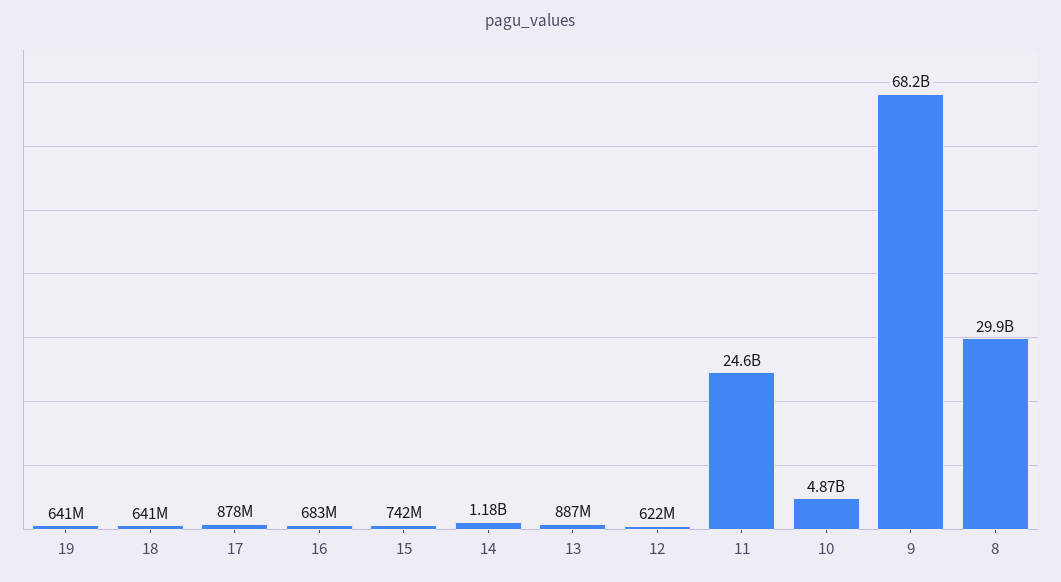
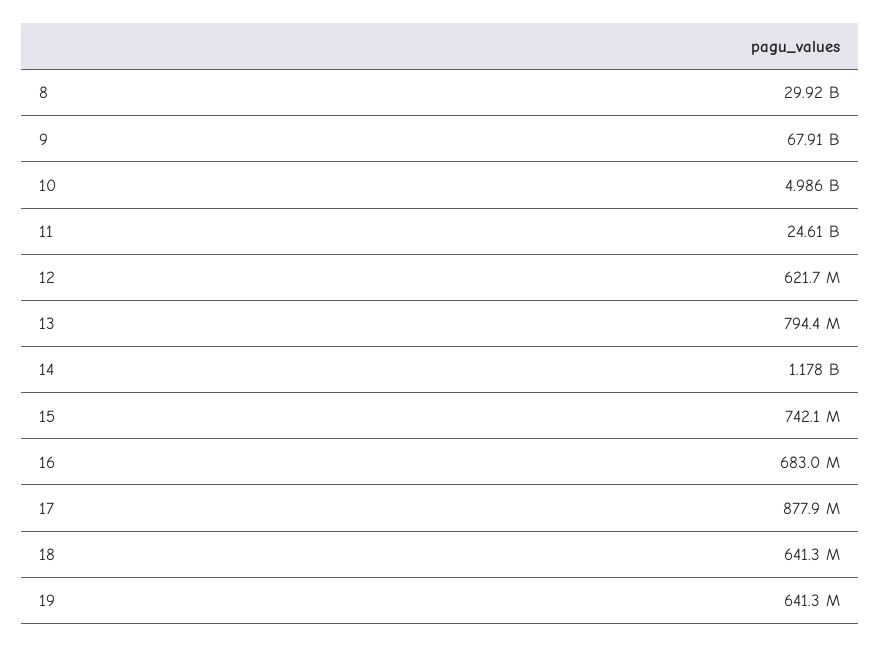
  {
    "19": 641300000,
    "18": 641300000,
    "17": 877900000,
    "16": 683000000,
    "15": 742100000,
    "14": 1178000000,
-   "13": 887000000,
+   "13": 794400000,
    "12": 621700000,
    "11": 24610000000,
-   "10": 4870000000,
+   "10": 4986000000,
-   "9": 68200000000,
+   "9": 67910000000,
    "8": 29920000000
  }

